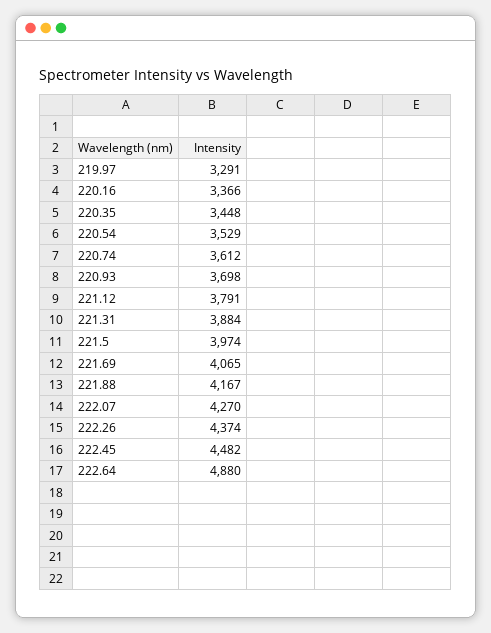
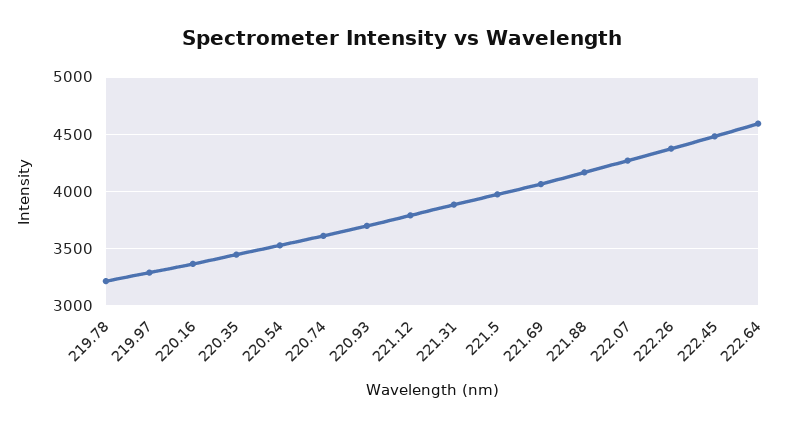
  {
    "219.97": 3291,
    "220.16": 3366,
    "220.35": 3448,
    "220.54": 3529,
    "220.74": 3612,
    "220.93": 3698,
    "221.12": 3791,
    "221.31": 3884,
    "221.5": 3974,
    "221.69": 4065,
    "221.88": 4167,
    "222.07": 4270,
    "222.26": 4374,
    "222.45": 4482,
-   "222.64": 4880
+   "222.64": 4600,
+   "219.78": 3200
  }

